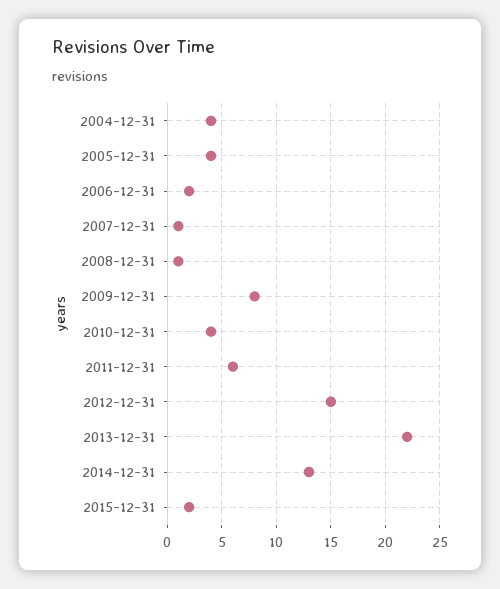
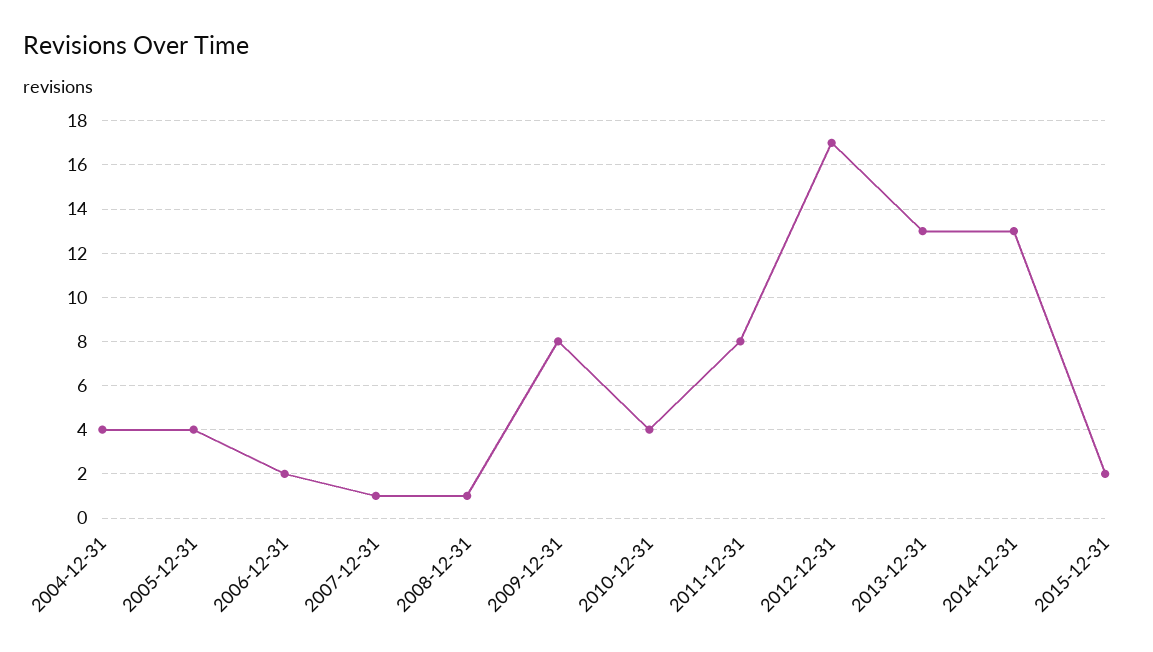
  {
    "2004-12-31": 4,
    "2005-12-31": 4,
    "2006-12-31": 2,
    "2007-12-31": 1,
    "2008-12-31": 1,
    "2009-12-31": 8,
    "2010-12-31": 4,
-   "2011-12-31": 6,
+   "2011-12-31": 8,
-   "2012-12-31": 15,
+   "2012-12-31": 17,
-   "2013-12-31": 22,
+   "2013-12-31": 13,
    "2014-12-31": 13,
    "2015-12-31": 2
  }

